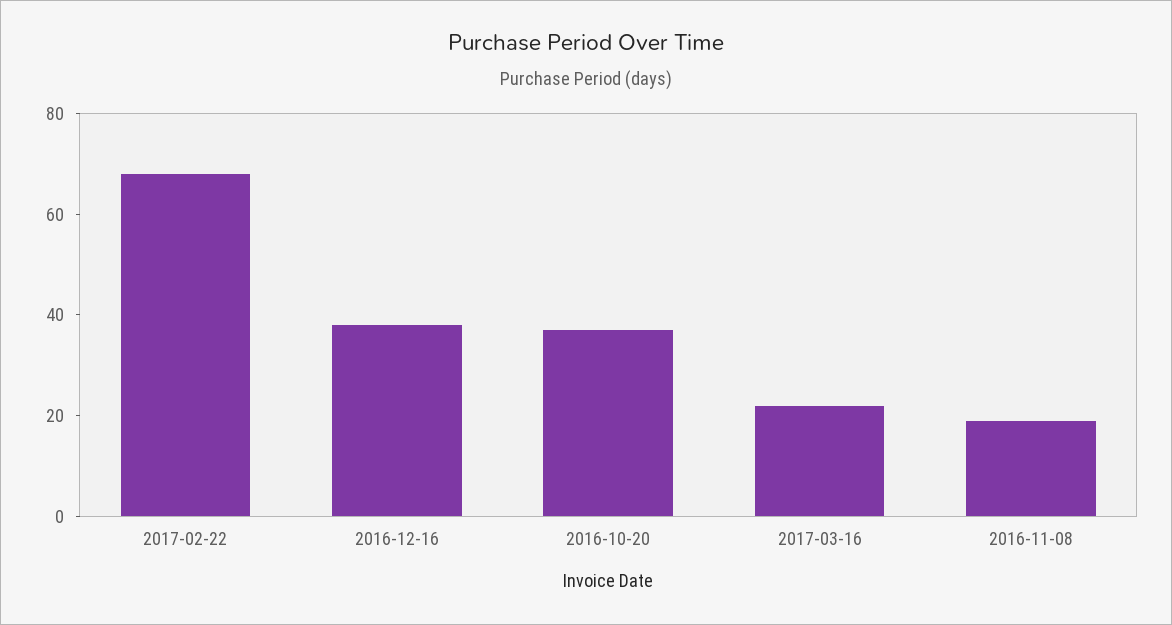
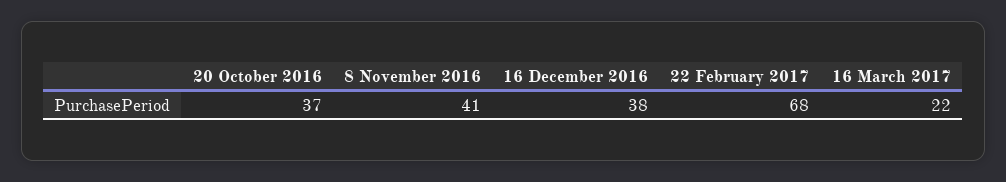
  {
    "2017-02-22": 68,
    "2016-12-16": 38,
    "2016-10-20": 37,
    "2017-03-16": 22,
-   "2016-11-08": 20
+   "2016-11-08": 41
  }

